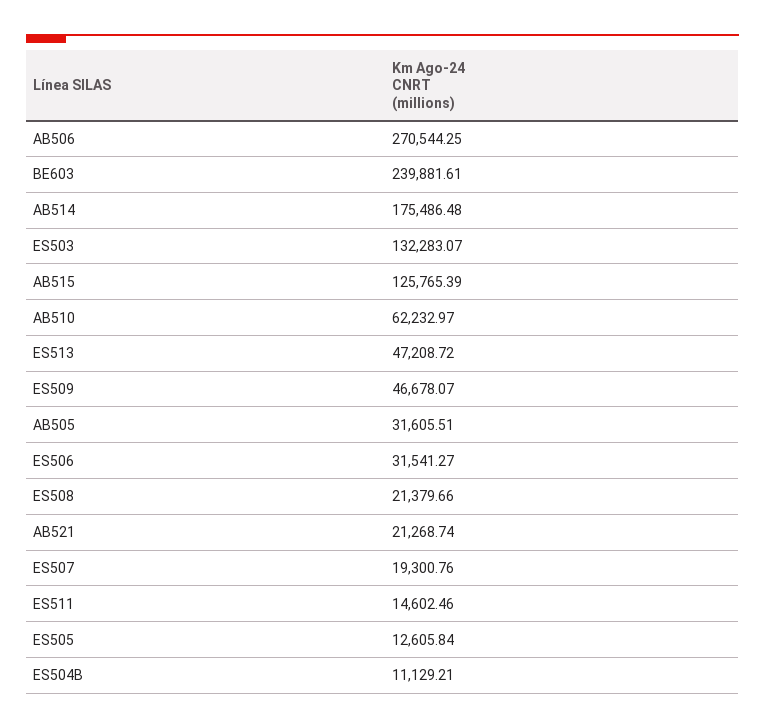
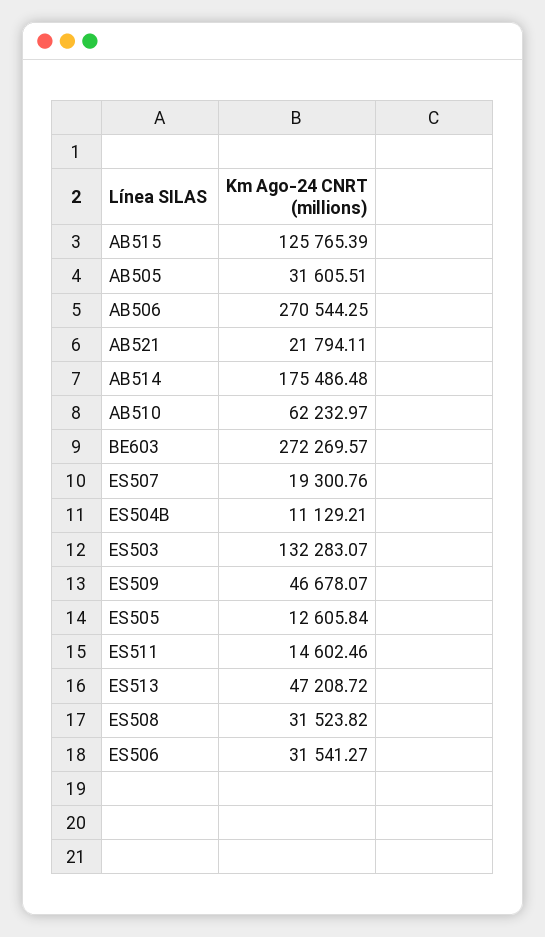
  {
    "AB506": 270544.25,
-   "BE603": 239881.61,
+   "BE603": 272269.57,
    "AB514": 175486.48,
    "ES503": 132283.07,
    "AB515": 125765.39,
    "AB510": 62232.97,
    "ES513": 47208.72,
    "ES509": 46678.07,
    "AB505": 31605.51,
    "ES506": 31541.27,
-   "ES508": 21379.66,
+   "ES508": 31523.82,
-   "AB521": 21268.74,
+   "AB521": 21794.11,
    "ES507": 19300.76,
    "ES511": 14602.46,
    "ES505": 12605.84,
    "ES504B": 11129.21
  }

